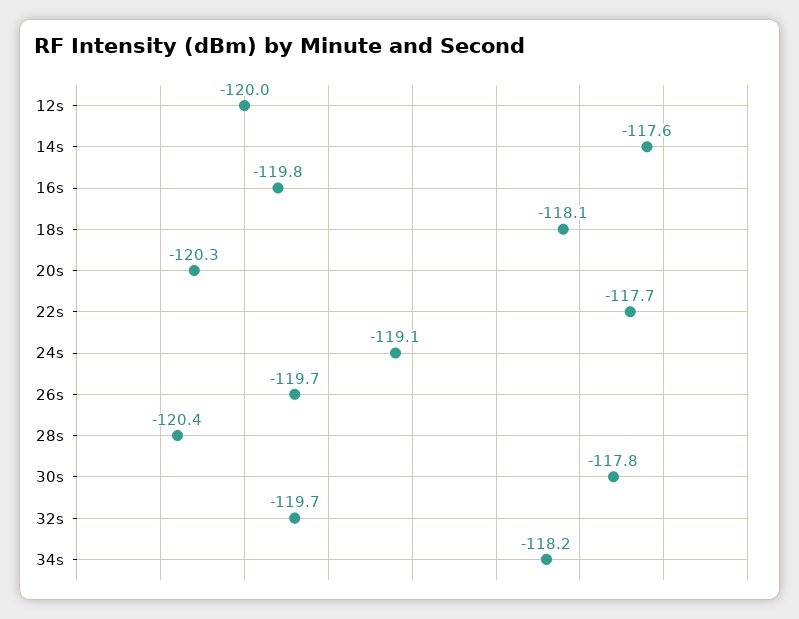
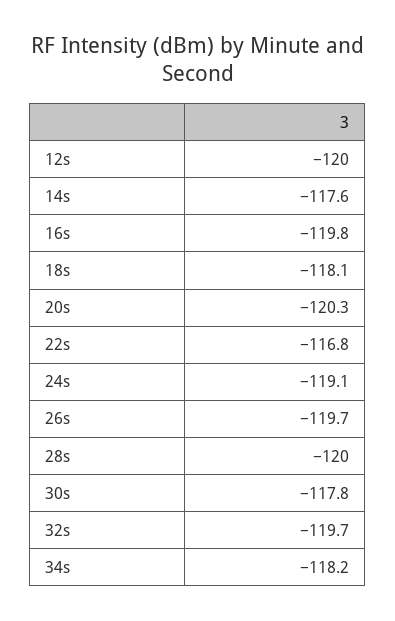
  {
    "12s": -120,
    "14s": -117.6,
    "16s": -119.8,
    "18s": -118.1,
    "20s": -120.3,
-   "22s": -117.7,
+   "22s": -116.8,
    "24s": -119.1,
    "26s": -119.7,
-   "28s": -120.4,
+   "28s": -120,
    "30s": -117.8,
    "32s": -119.7,
    "34s": -118.2
  }

